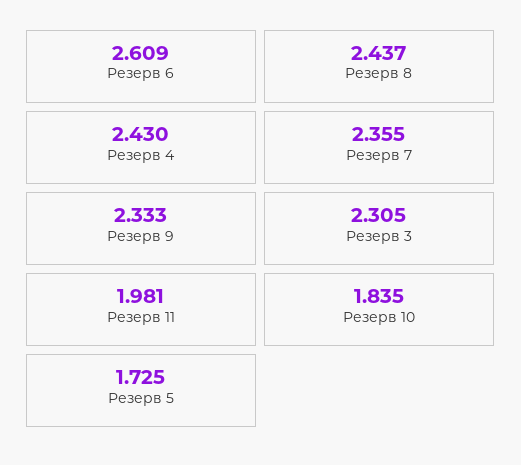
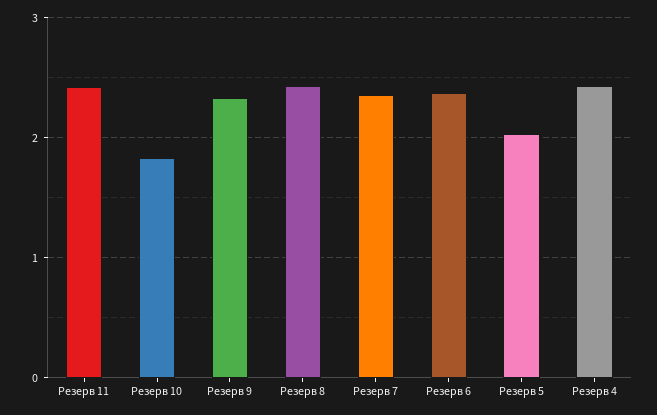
  {
-   "Резерв 6": 2.609,
+   "Резерв 6": 2.4,
    "Резерв 8": 2.437,
    "Резерв 4": 2.43,
    "Резерв 7": 2.355,
    "Резерв 9": 2.333,
-   "Резерв 3": 2.305,
-   "Резерв 11": 1.981,
+   "Резерв 11": 2.4,
    "Резерв 10": 1.835,
-   "Резерв 5": 1.725
+   "Резерв 5": 2
  }

